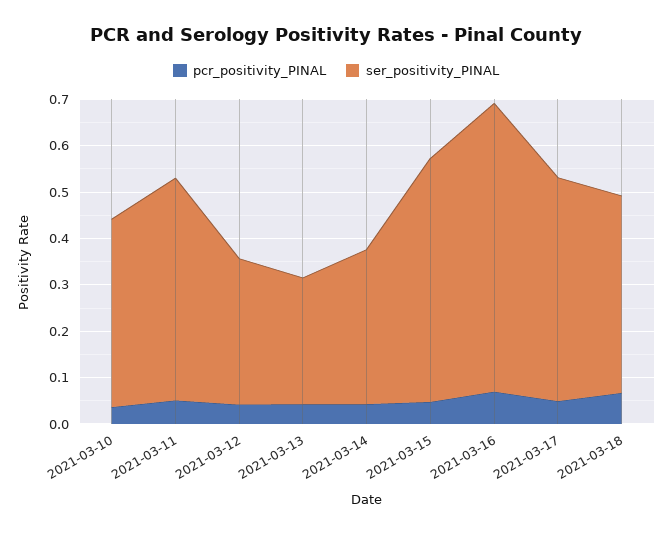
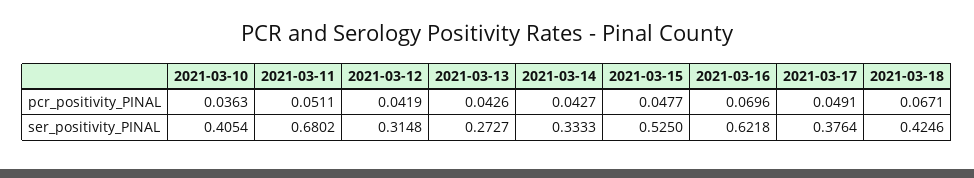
  {
    "pcr_positivity_PINAL": {
      "2021-03-10": 0.0363,
      "2021-03-11": 0.0511,
      "2021-03-12": 0.0419,
      "2021-03-13": 0.0426,
      "2021-03-14": 0.0427,
      "2021-03-15": 0.0477,
      "2021-03-16": 0.0696,
      "2021-03-17": 0.0491,
      "2021-03-18": 0.0671
    },
    "ser_positivity_PINAL": {
      "2021-03-10": 0.4054,
-     "2021-03-11": 0.48,
+     "2021-03-11": 0.6802,
      "2021-03-12": 0.3148,
      "2021-03-13": 0.2727,
      "2021-03-14": 0.3333,
      "2021-03-15": 0.525,
      "2021-03-16": 0.6218,
-     "2021-03-17": 0.48,
+     "2021-03-17": 0.3764,
      "2021-03-18": 0.4246
    }
  }

